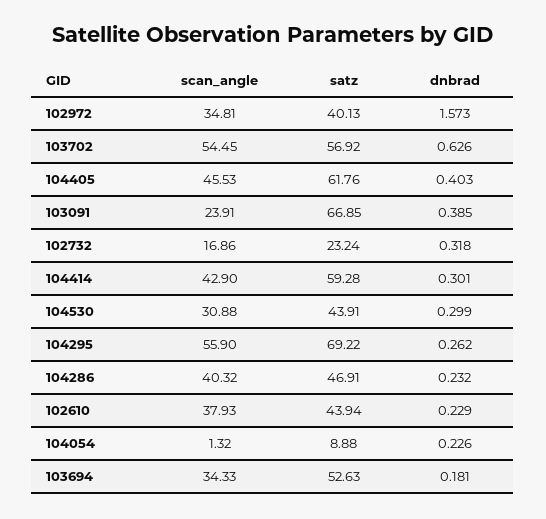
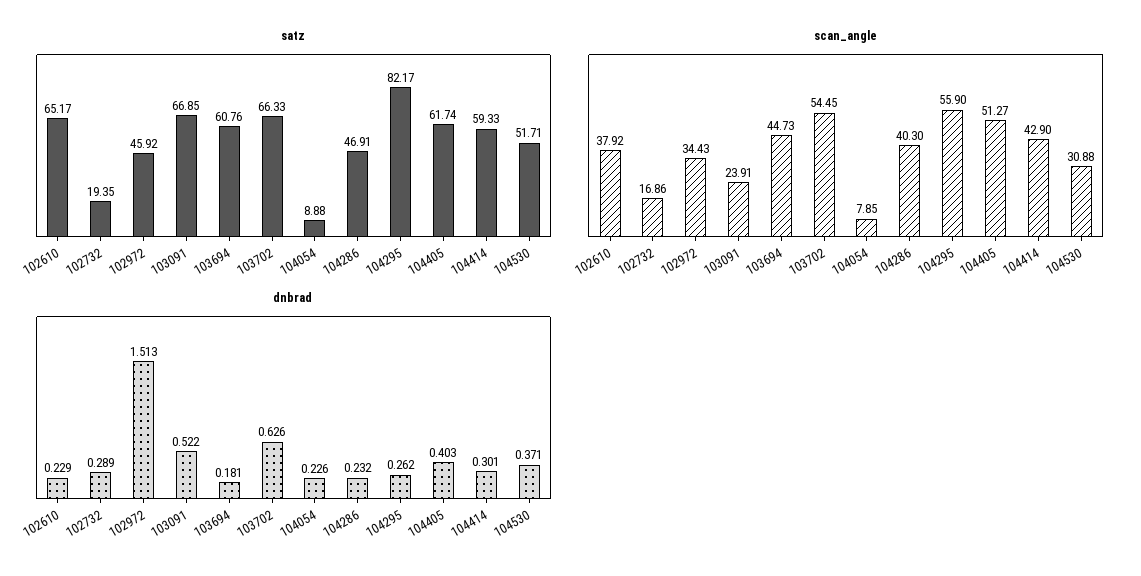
  {
    "scan_angle": {
-     "102972": 34.81,
+     "102972": 34.43,
      "103702": 54.45,
-     "104405": 45.53,
+     "104405": 51.27,
      "103091": 23.91,
      "102732": 16.86,
      "104414": 42.9,
      "104530": 30.88,
      "104295": 55.9,
-     "104286": 40.32,
+     "104286": 40.3,
-     "102610": 37.93,
+     "102610": 37.92,
-     "104054": 1.32,
+     "104054": 7.85,
-     "103694": 34.33
+     "103694": 44.73
    },
    "satz": {
-     "102972": 40.13,
+     "102972": 45.92,
-     "103702": 56.92,
+     "103702": 66.33,
-     "104405": 61.76,
+     "104405": 61.74,
      "103091": 66.85,
-     "102732": 23.24,
+     "102732": 19.35,
-     "104414": 59.28,
+     "104414": 59.33,
-     "104530": 43.91,
+     "104530": 51.71,
-     "104295": 69.22,
+     "104295": 82.17,
      "104286": 46.91,
-     "102610": 43.94,
+     "102610": 65.17,
      "104054": 8.88,
-     "103694": 52.63
+     "103694": 60.76
    },
    "dnbrad": {
-     "102972": 1.573,
+     "102972": 1.513,
      "103702": 0.626,
      "104405": 0.403,
-     "103091": 0.385,
+     "103091": 0.522,
-     "102732": 0.318,
+     "102732": 0.289,
      "104414": 0.301,
-     "104530": 0.299,
+     "104530": 0.371,
      "104295": 0.262,
      "104286": 0.232,
      "102610": 0.229,
      "104054": 0.226,
      "103694": 0.181
    }
  }

